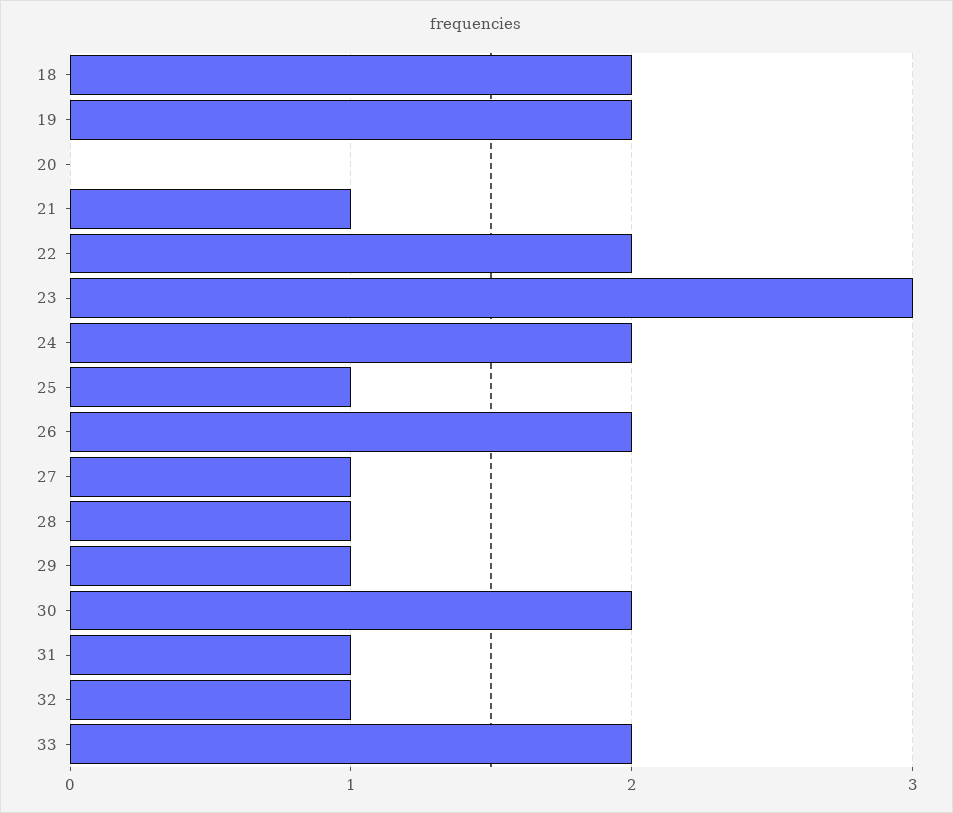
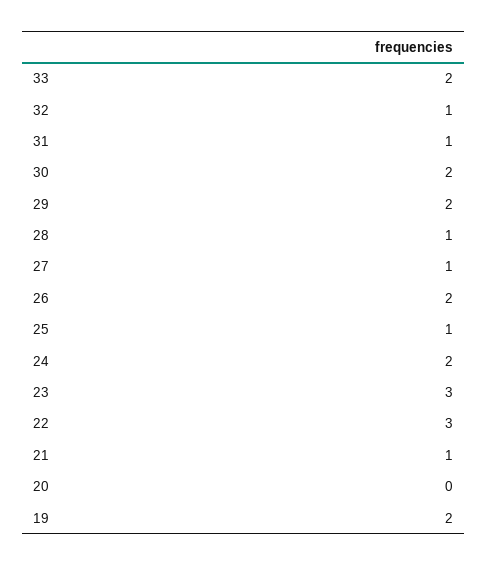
  {
-   "18": 2,
    "19": 2,
    "20": 0,
    "21": 1,
-   "22": 2,
+   "22": 3,
    "23": 3,
    "24": 2,
    "25": 1,
    "26": 2,
    "27": 1,
    "28": 1,
-   "29": 1,
+   "29": 2,
    "30": 2,
    "31": 1,
    "32": 1,
    "33": 2
  }

